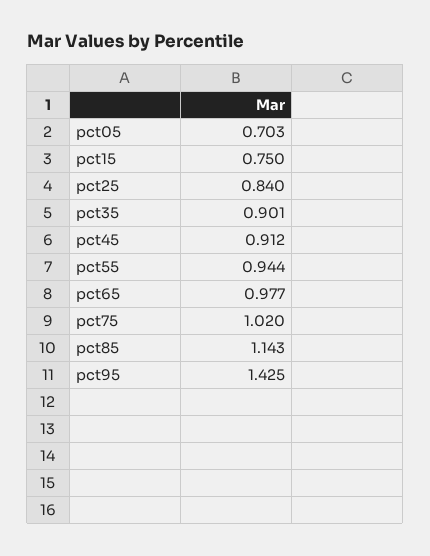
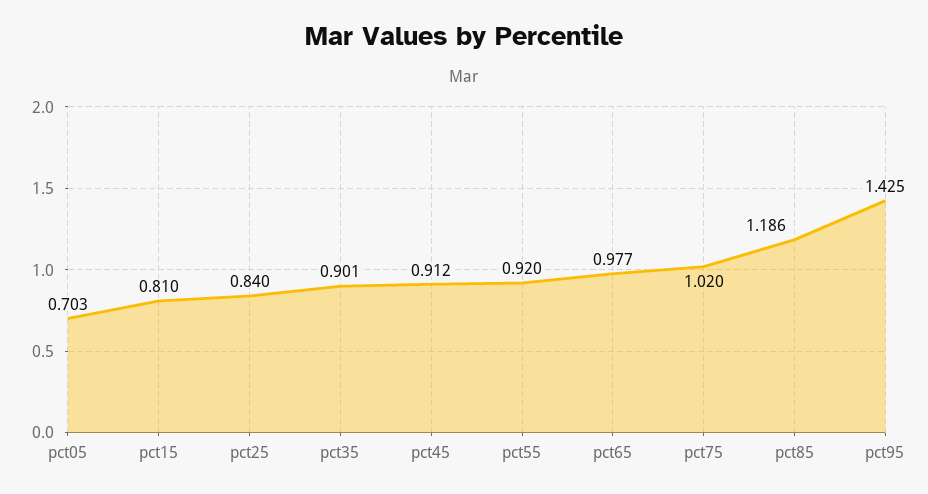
  {
    "pct05": 0.703,
-   "pct15": 0.75,
+   "pct15": 0.81,
    "pct25": 0.84,
    "pct35": 0.901,
    "pct45": 0.912,
-   "pct55": 0.944,
+   "pct55": 0.92,
    "pct65": 0.977,
    "pct75": 1.02,
-   "pct85": 1.143,
+   "pct85": 1.186,
    "pct95": 1.425
  }

